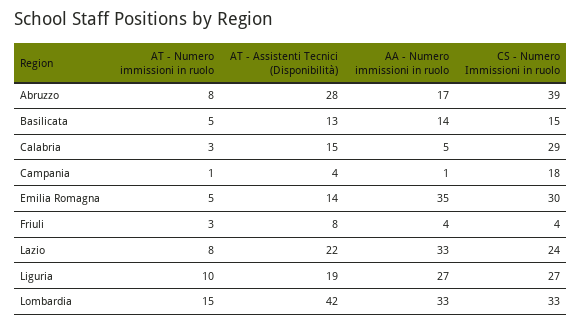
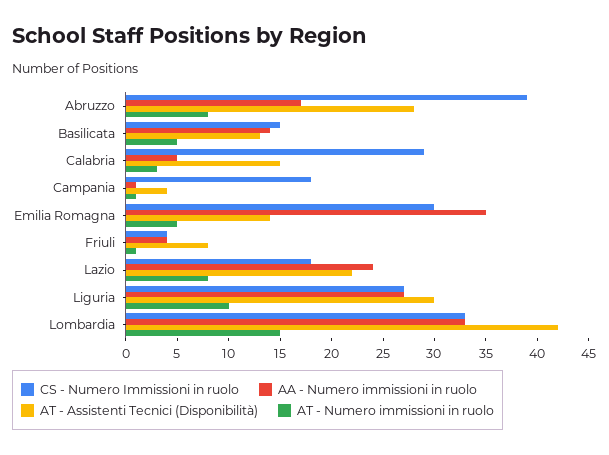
  {
    "AT - Numero immissioni in ruolo": {
      "Abruzzo": 8,
      "Basilicata": 5,
      "Calabria": 3,
      "Campania": 1,
      "Emilia Romagna": 5,
-     "Friuli": 3,
+     "Friuli": 1,
      "Lazio": 8,
      "Liguria": 10,
      "Lombardia": 15
    },
    "AT - Assistenti Tecnici (Disponibilità)": {
      "Abruzzo": 28,
      "Basilicata": 13,
      "Calabria": 15,
      "Campania": 4,
      "Emilia Romagna": 14,
      "Friuli": 8,
      "Lazio": 22,
-     "Liguria": 19,
+     "Liguria": 30,
      "Lombardia": 42
    },
    "AA - Numero immissioni in ruolo": {
      "Abruzzo": 17,
      "Basilicata": 14,
      "Calabria": 5,
      "Campania": 1,
      "Emilia Romagna": 35,
      "Friuli": 4,
-     "Lazio": 33,
+     "Lazio": 24,
      "Liguria": 27,
      "Lombardia": 33
    },
    "CS - Numero Immissioni in ruolo": {
      "Abruzzo": 39,
      "Basilicata": 15,
      "Calabria": 29,
      "Campania": 18,
      "Emilia Romagna": 30,
      "Friuli": 4,
-     "Lazio": 24,
+     "Lazio": 18,
      "Liguria": 27,
      "Lombardia": 33
    }
  }

